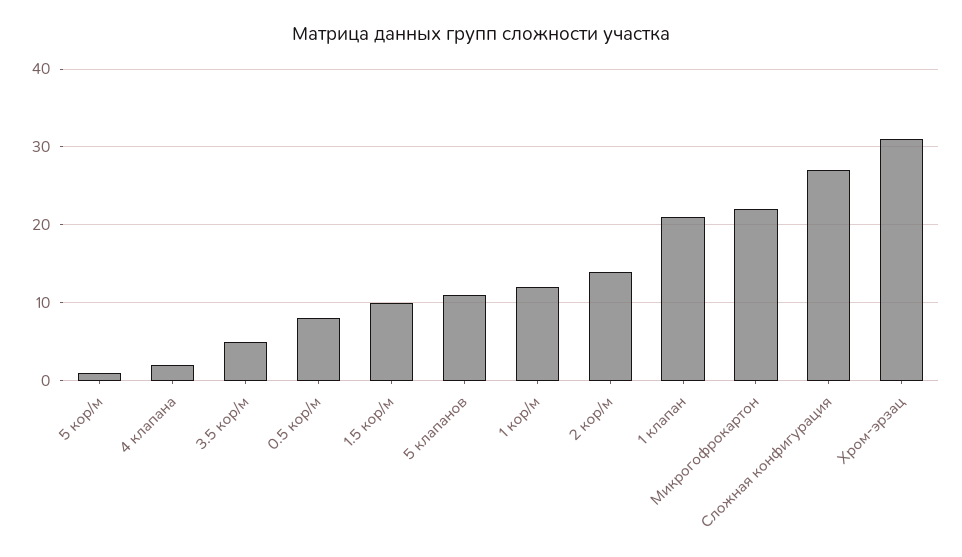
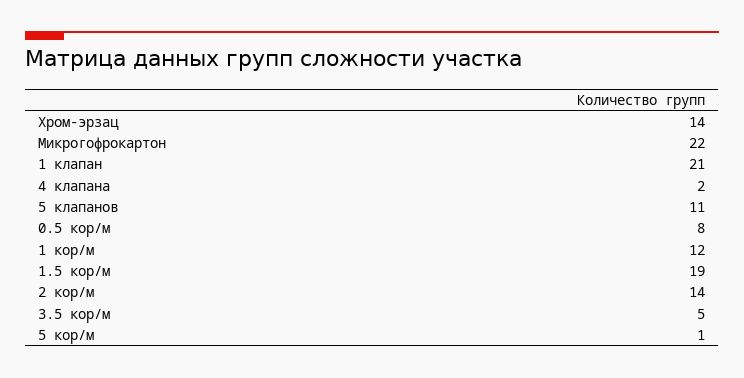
  {
    "5 кор/м": 1,
    "4 клапана": 2,
    "3.5 кор/м": 5,
    "0.5 кор/м": 8,
-   "1.5 кор/м": 10,
+   "1.5 кор/м": 19,
    "5 клапанов": 11,
    "1 кор/м": 12,
    "2 кор/м": 14,
    "1 клапан": 21,
    "Микрогофрокартон": 22,
-   "Сложная конфигурация": 27,
-   "Хром-эрзац": 31
+   "Хром-эрзац": 14
  }

